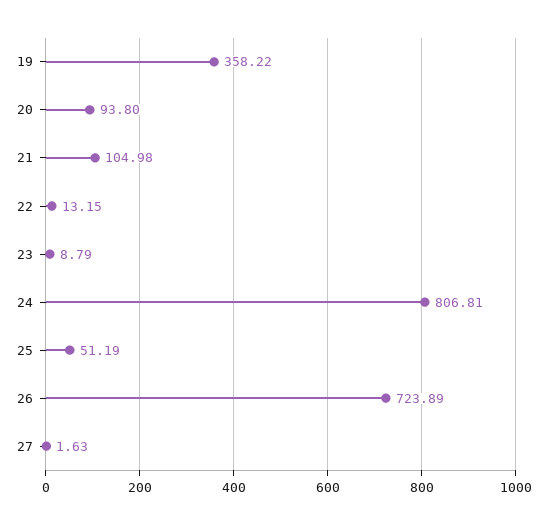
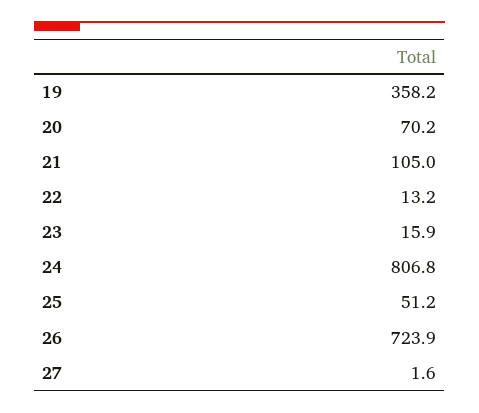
  {
    "19": 358.22,
-   "20": 93.8,
+   "20": 70.2,
    "21": 104.98,
    "22": 13.15,
-   "23": 8.79,
+   "23": 15.9,
    "24": 806.81,
    "25": 51.19,
    "26": 723.89,
    "27": 1.63
  }

